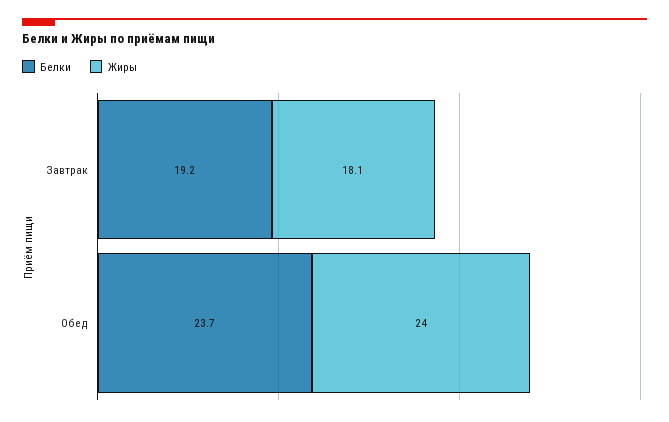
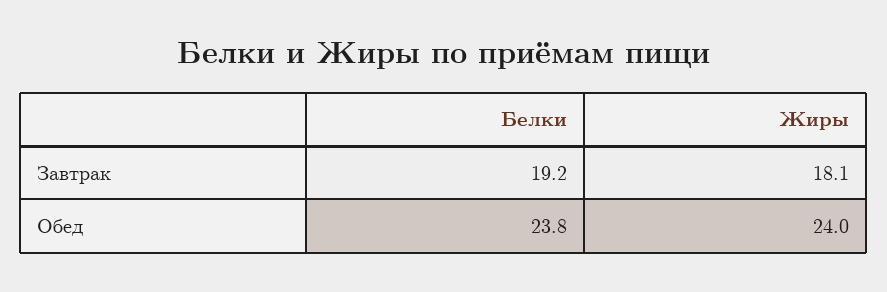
  {
    "Белки": {
      "Завтрак": 19.2,
-     "Обед": 23.7
+     "Обед": 23.8
    },
    "Жиры": {
      "Завтрак": 18.1,
      "Обед": 24
    }
  }

